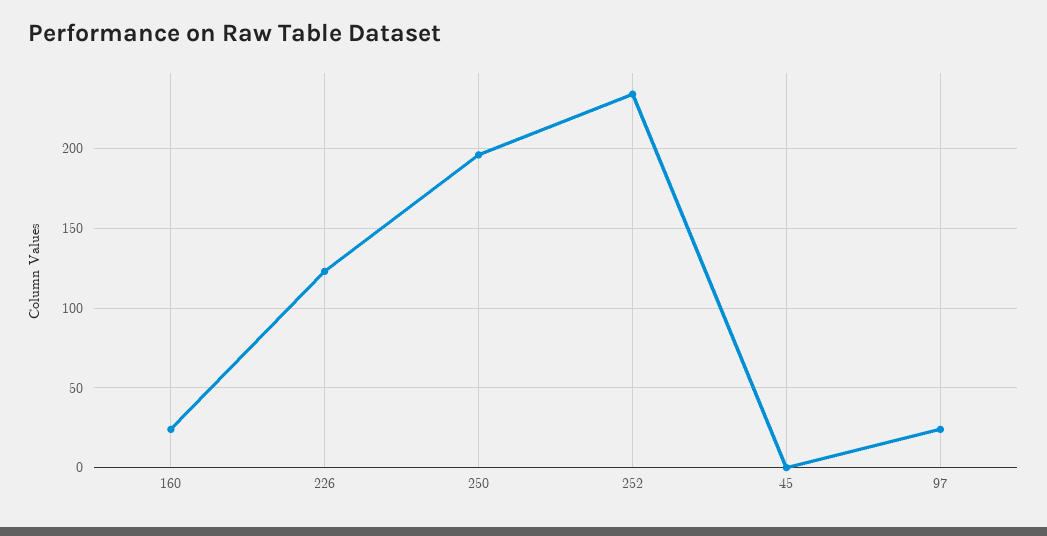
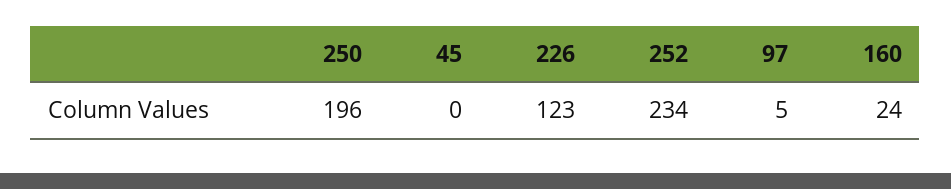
  {
    "160": 24,
    "226": 123,
    "250": 196,
    "252": 234,
    "45": 0,
-   "97": 25
+   "97": 5
  }

